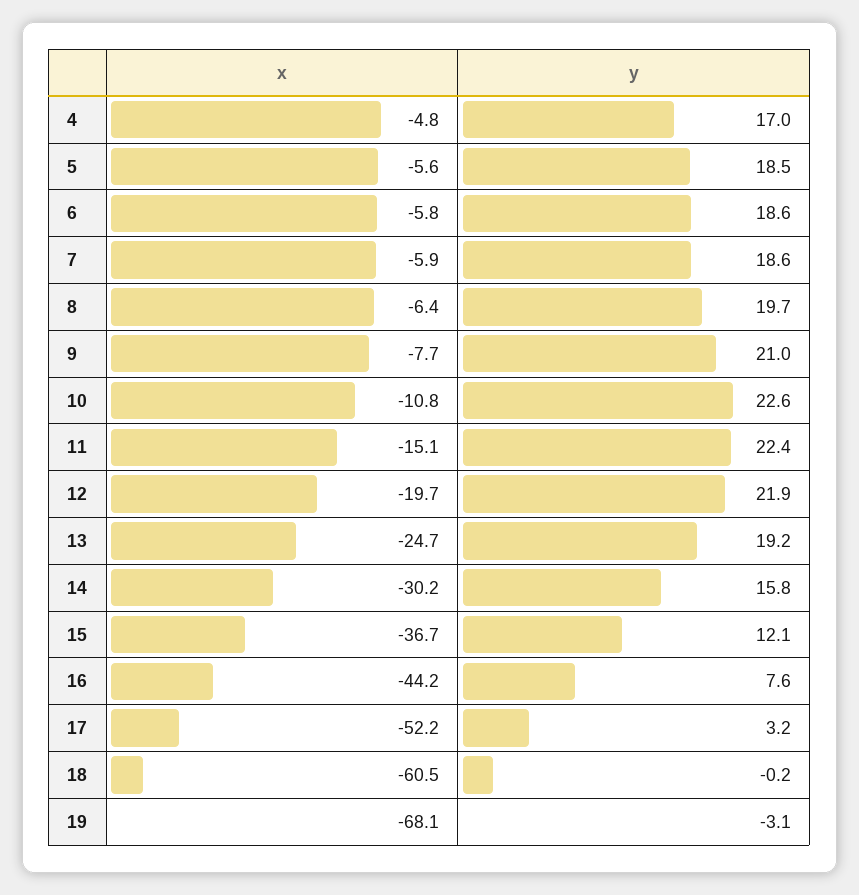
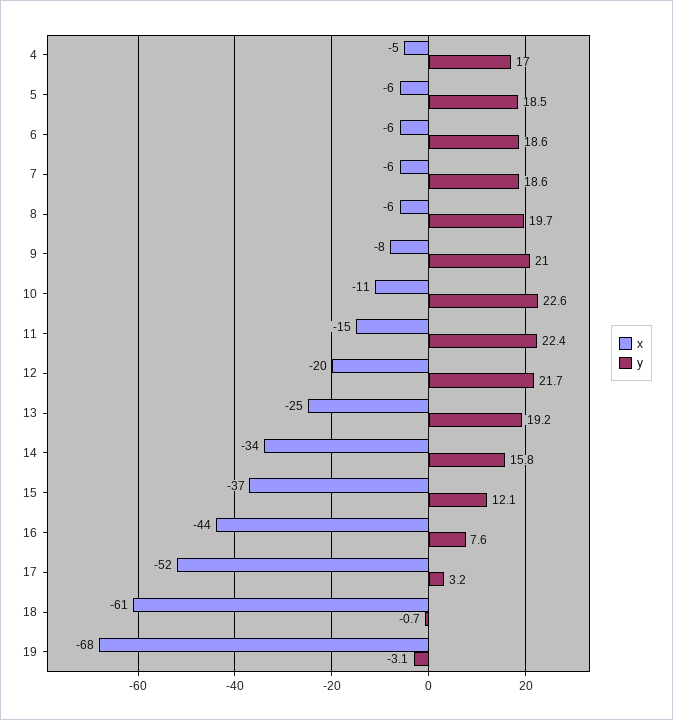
  {
    "x": {
      "4": -4.8,
      "5": -5.6,
      "6": -5.8,
      "7": -5.9,
      "8": -6.4,
      "9": -7.7,
      "10": -10.8,
      "11": -15.1,
      "12": -19.7,
      "13": -24.7,
-     "14": -30.2,
+     "14": -34,
      "15": -36.7,
      "16": -44.2,
      "17": -52.2,
      "18": -60.5,
      "19": -68.1
    },
    "y": {
      "4": 17,
      "5": 18.5,
      "6": 18.6,
      "7": 18.6,
      "8": 19.7,
      "9": 21,
      "10": 22.6,
      "11": 22.4,
-     "12": 21.9,
+     "12": 21.7,
      "13": 19.2,
      "14": 15.8,
      "15": 12.1,
      "16": 7.6,
      "17": 3.2,
-     "18": -0.2,
+     "18": -0.7,
      "19": -3.1
    }
  }

